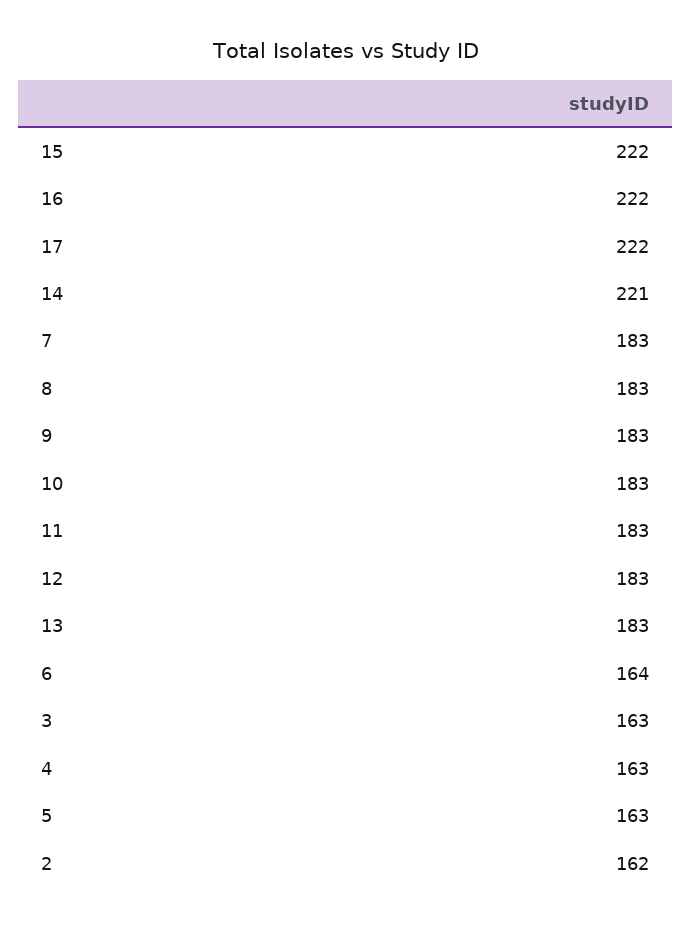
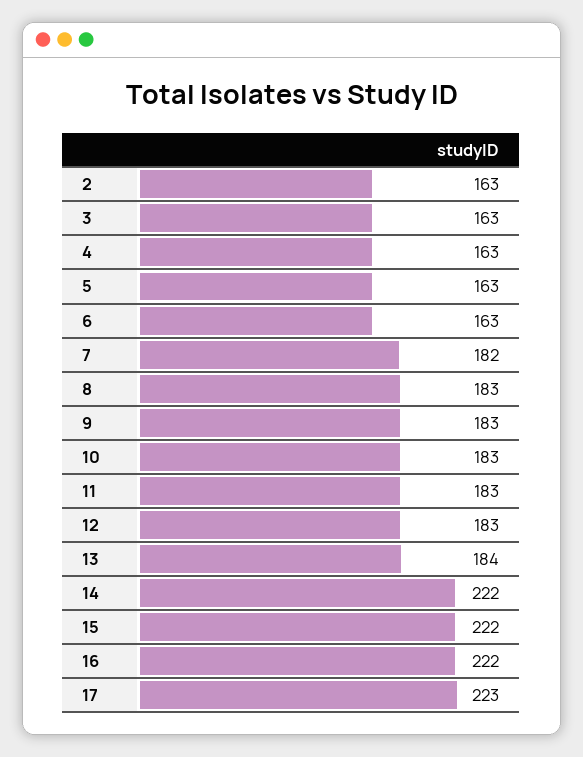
  {
    "15": 222,
    "16": 222,
-   "17": 222,
+   "17": 223,
-   "14": 221,
+   "14": 222,
-   "7": 183,
+   "7": 182,
    "8": 183,
    "9": 183,
    "10": 183,
    "11": 183,
    "12": 183,
-   "13": 183,
+   "13": 184,
-   "6": 164,
+   "6": 163,
    "3": 163,
    "4": 163,
    "5": 163,
-   "2": 162
+   "2": 163
  }

